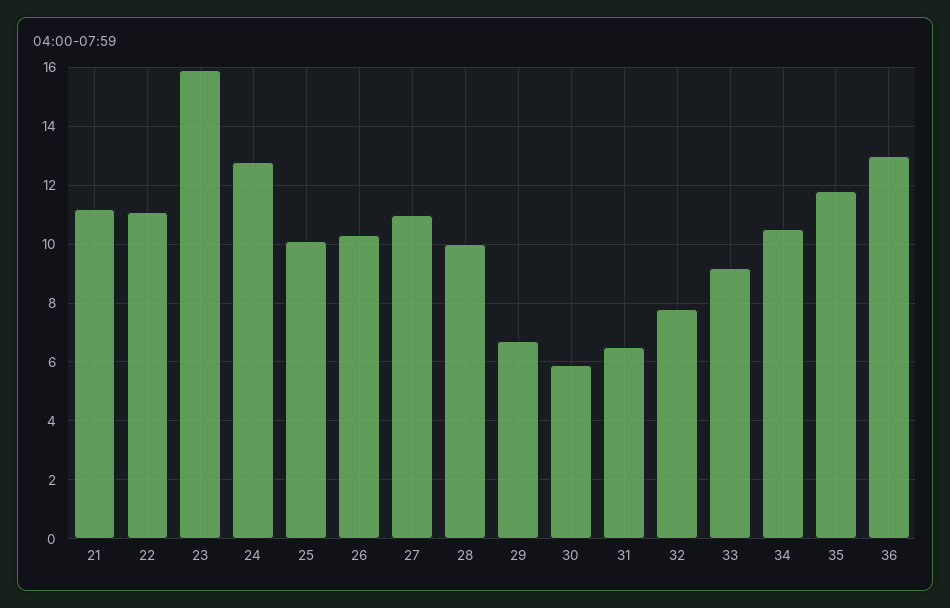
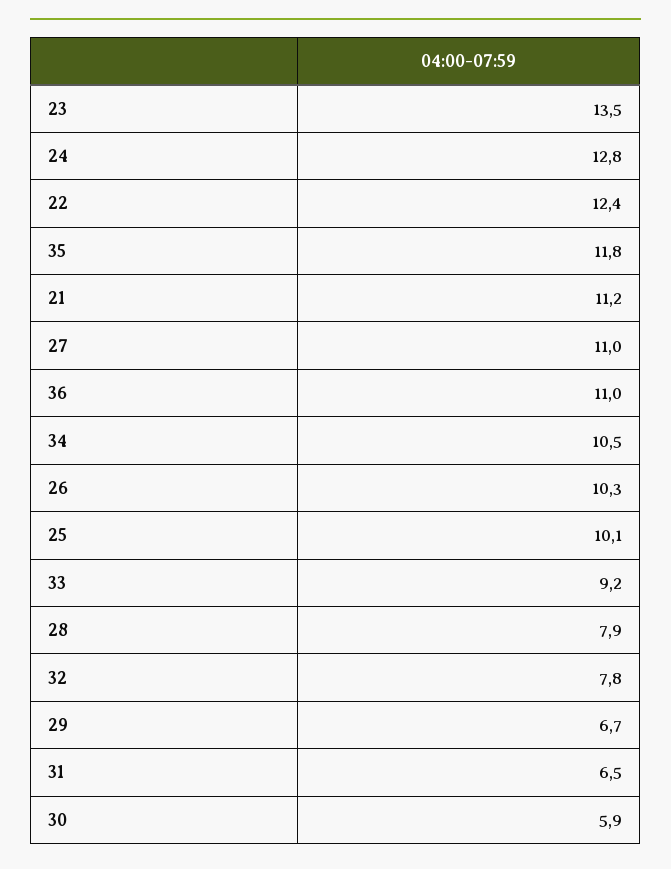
  {
    "21": 11.2,
-   "22": 11,
+   "22": 12.4,
-   "23": 16,
+   "23": 13.5,
    "24": 12.8,
    "25": 10.1,
    "26": 10.3,
    "27": 11,
-   "28": 10,
+   "28": 7.9,
    "29": 6.7,
    "30": 5.9,
    "31": 6.5,
    "32": 7.8,
    "33": 9.2,
    "34": 10.5,
    "35": 11.8,
-   "36": 13
+   "36": 11
  }

